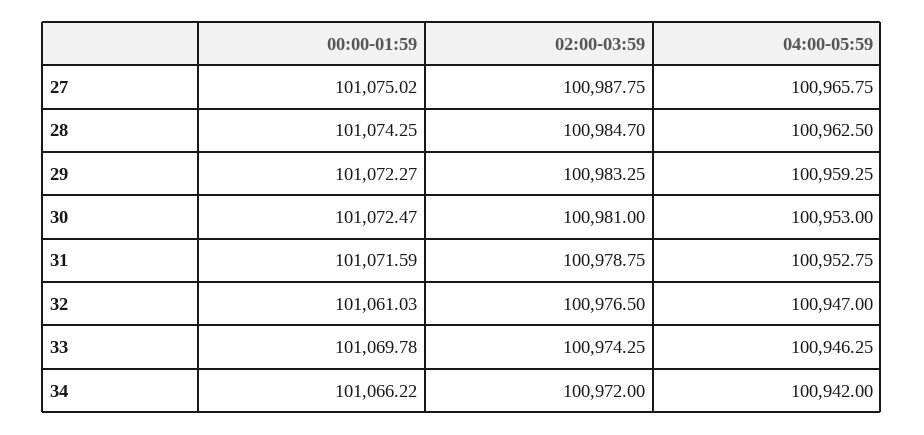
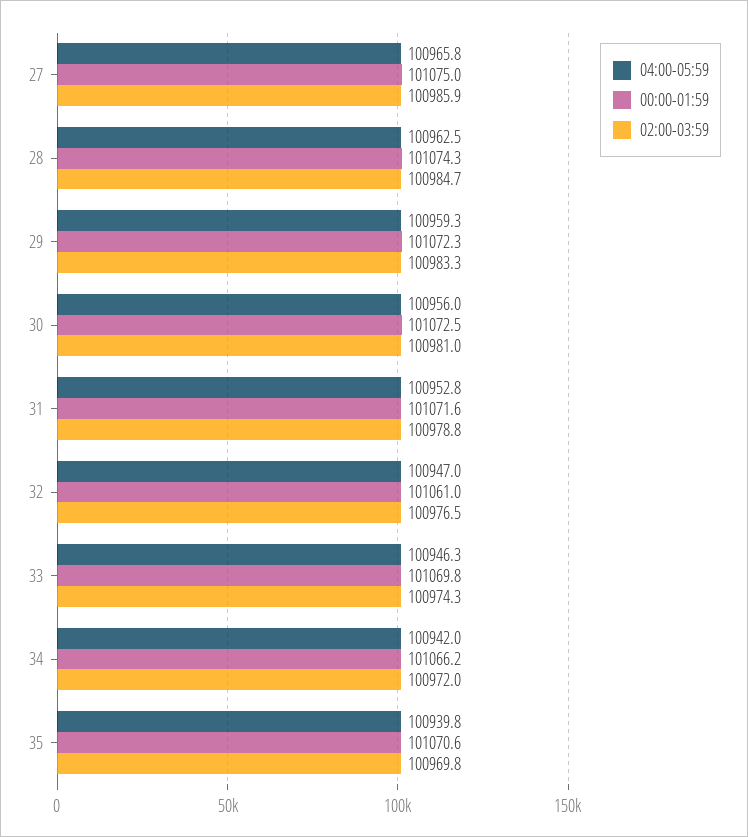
  {
    "00:00-01:59": {
      "27": 101075.02,
      "28": 101074.25,
      "29": 101072.27,
      "30": 101072.47,
      "31": 101071.59,
      "32": 101061.03,
      "33": 101069.78,
-     "34": 101066.22
+     "34": 101066.22,
+     "35": 101070.6
    },
    "02:00-03:59": {
-     "27": 100987.75,
+     "27": 100985.9,
      "28": 100984.7,
      "29": 100983.25,
      "30": 100981,
      "31": 100978.75,
      "32": 100976.5,
      "33": 100974.25,
-     "34": 100972
+     "34": 100972,
+     "35": 100969.8
    },
    "04:00-05:59": {
      "27": 100965.75,
      "28": 100962.5,
      "29": 100959.25,
-     "30": 100953,
+     "30": 100956,
      "31": 100952.75,
      "32": 100947,
      "33": 100946.25,
-     "34": 100942
+     "34": 100942,
+     "35": 100939.8
    }
  }

